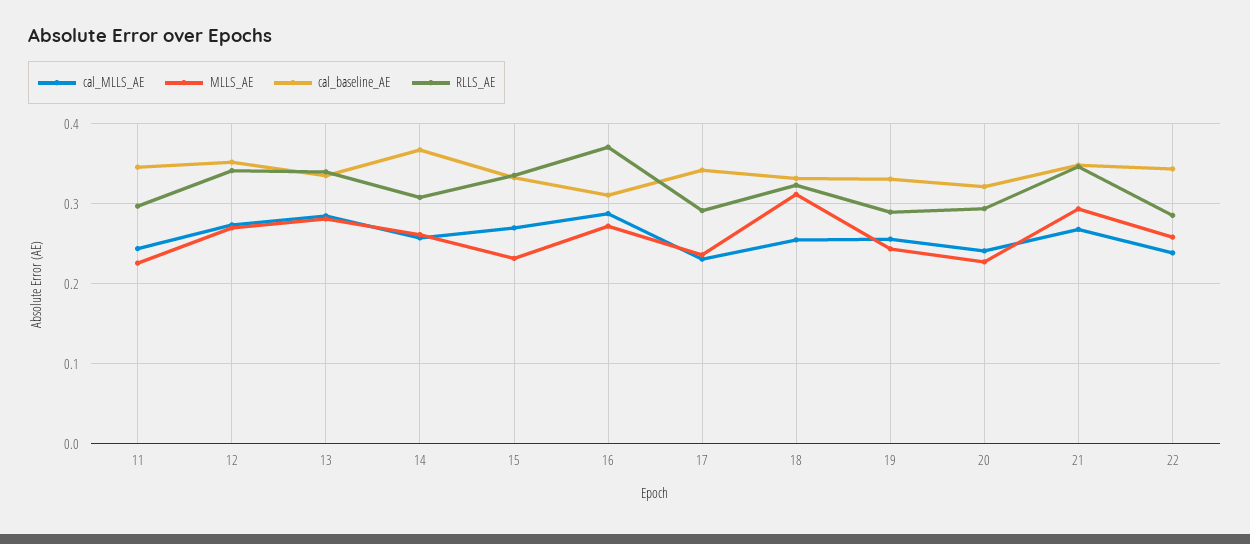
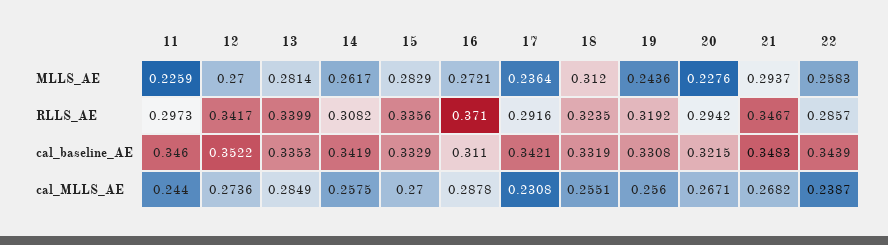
  {
    "cal_MLLS_AE": {
      "11": 0.244,
      "12": 0.2736,
      "13": 0.2849,
      "14": 0.2575,
      "15": 0.27,
      "16": 0.2878,
      "17": 0.2308,
      "18": 0.2551,
      "19": 0.256,
-     "20": 0.24,
+     "20": 0.2671,
      "21": 0.2682,
      "22": 0.2387
    },
    "MLLS_AE": {
      "11": 0.2259,
      "12": 0.27,
      "13": 0.2814,
      "14": 0.2617,
-     "15": 0.23,
+     "15": 0.2829,
      "16": 0.2721,
      "17": 0.2364,
      "18": 0.312,
      "19": 0.2436,
      "20": 0.2276,
      "21": 0.2937,
      "22": 0.2583
    },
    "cal_baseline_AE": {
      "11": 0.346,
      "12": 0.3522,
      "13": 0.3353,
-     "14": 0.37,
+     "14": 0.3419,
      "15": 0.3329,
      "16": 0.311,
      "17": 0.3421,
      "18": 0.3319,
      "19": 0.3308,
      "20": 0.3215,
      "21": 0.3483,
      "22": 0.3439
    },
    "RLLS_AE": {
      "11": 0.2973,
      "12": 0.3417,
      "13": 0.3399,
      "14": 0.3082,
      "15": 0.3356,
      "16": 0.371,
      "17": 0.2916,
      "18": 0.3235,
-     "19": 0.29,
+     "19": 0.3192,
      "20": 0.2942,
      "21": 0.3467,
      "22": 0.2857
    }
  }

